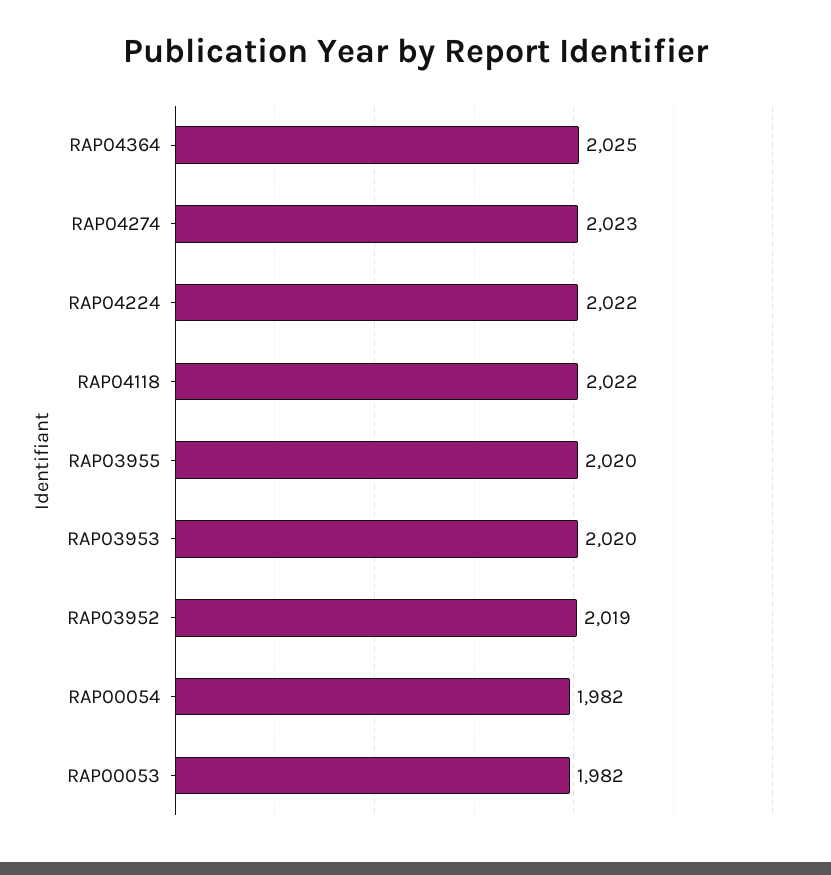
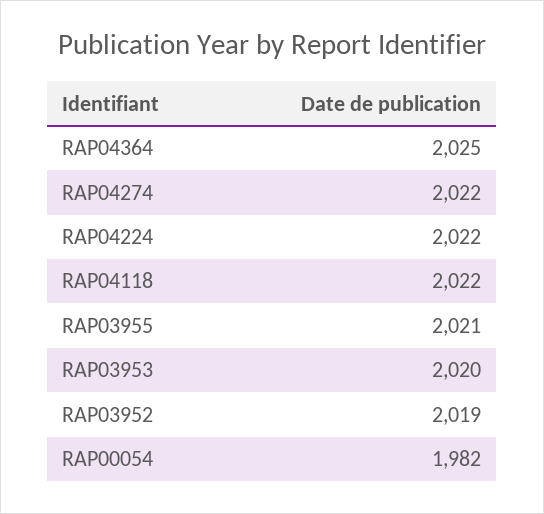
  {
    "RAP04364": 2025,
-   "RAP04274": 2023,
+   "RAP04274": 2022,
    "RAP04224": 2022,
    "RAP04118": 2022,
-   "RAP03955": 2020,
+   "RAP03955": 2021,
    "RAP03953": 2020,
    "RAP03952": 2019,
-   "RAP00054": 1982,
+   "RAP00054": 1982
-   "RAP00053": 1982
  }

